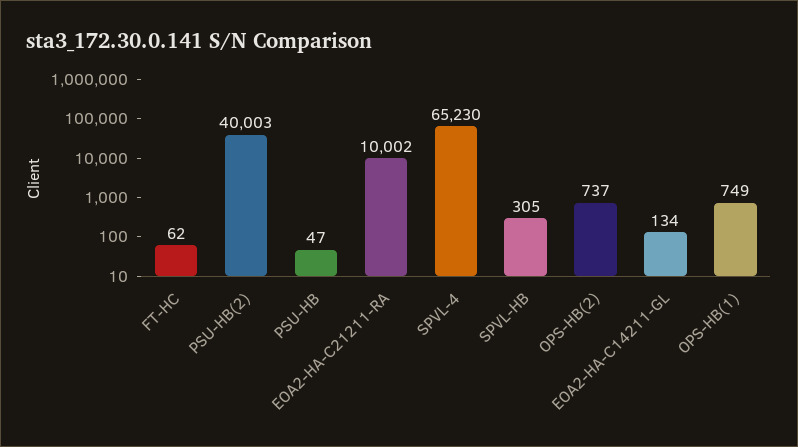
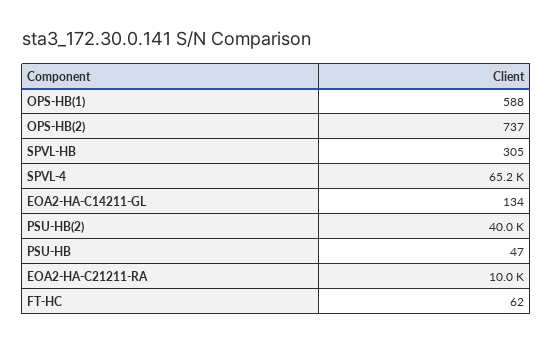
  {
    "FT-HC": 62,
    "PSU-HB(2)": 40003,
    "PSU-HB": 47,
    "EOA2-HA-C21211-RA": 10002,
    "SPVL-4": 65230,
    "SPVL-HB": 305,
    "OPS-HB(2)": 737,
    "EOA2-HA-C14211-GL": 134,
-   "OPS-HB(1)": 749
+   "OPS-HB(1)": 588
  }

